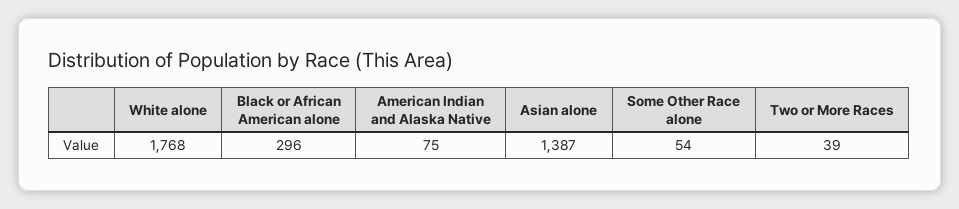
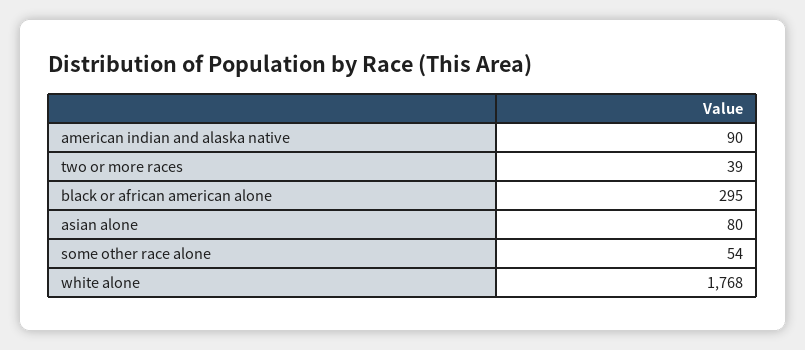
  {
    "White alone": 1768,
-   "Black or African American alone": 296,
+   "Black or African American alone": 295,
-   "American Indian and Alaska Native": 75,
+   "American Indian and Alaska Native": 90,
-   "Asian alone": 1387,
+   "Asian alone": 80,
    "Some Other Race alone": 54,
    "Two or More Races": 39
  }

